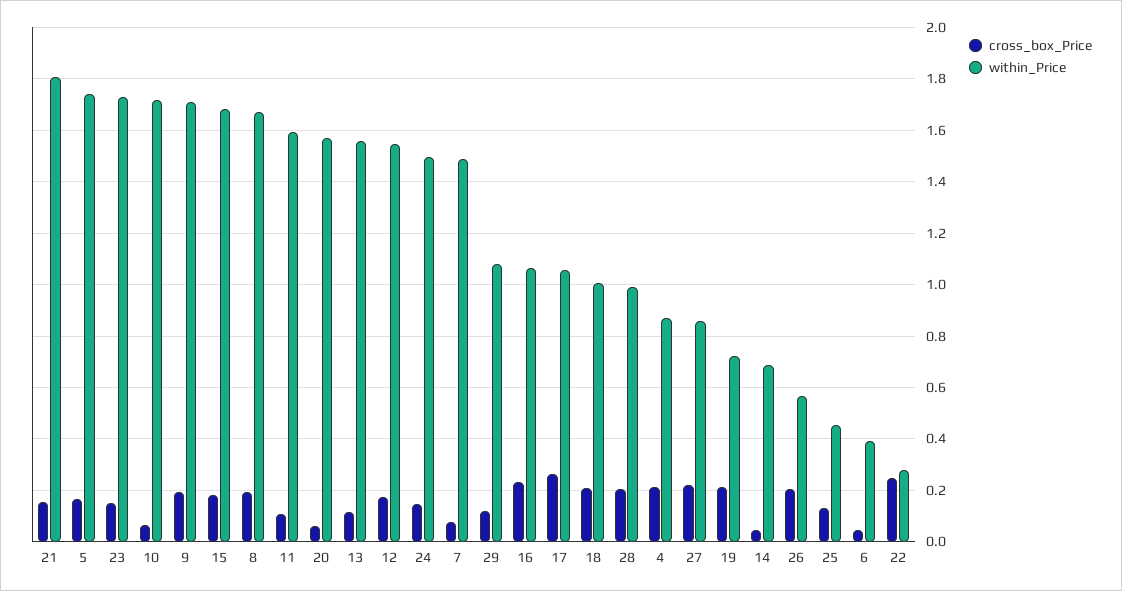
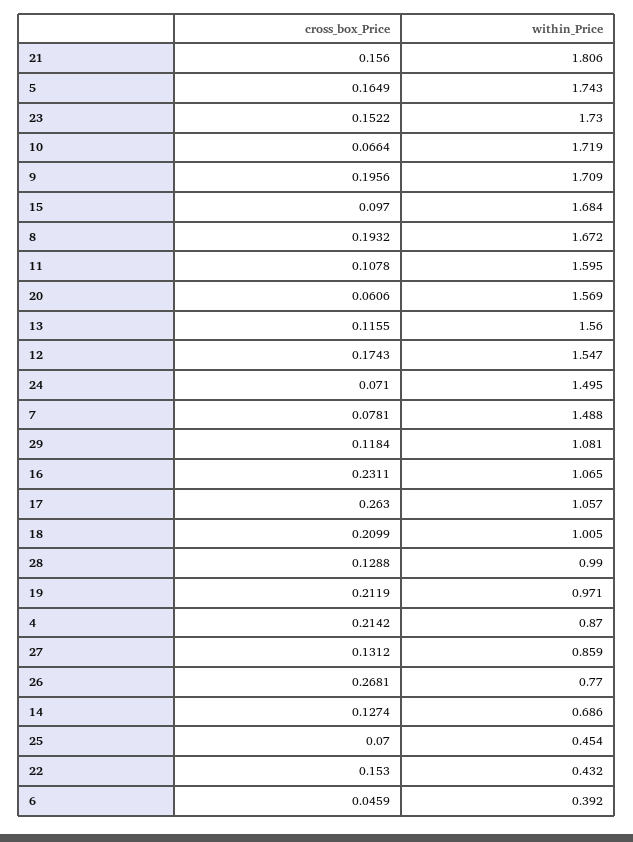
  {
    "cross_box_Price": {
      "21": 0.156,
      "5": 0.1649,
      "23": 0.1522,
      "10": 0.0664,
      "9": 0.1956,
-     "15": 0.175,
+     "15": 0.097,
      "8": 0.1932,
      "11": 0.1078,
      "20": 0.0606,
      "13": 0.1155,
      "12": 0.1743,
-     "24": 0.15,
+     "24": 0.071,
      "7": 0.0781,
      "29": 0.1184,
      "16": 0.2311,
      "17": 0.263,
      "18": 0.2099,
-     "28": 0.2,
+     "28": 0.1288,
      "4": 0.2142,
-     "27": 0.225,
+     "27": 0.1312,
      "19": 0.2119,
-     "14": 0.05,
+     "14": 0.1274,
-     "26": 0.2,
+     "26": 0.2681,
-     "25": 0.125,
+     "25": 0.07,
      "6": 0.0459,
-     "22": 0.25
+     "22": 0.153
    },
    "within_Price": {
      "21": 1.806,
      "5": 1.743,
      "23": 1.73,
      "10": 1.719,
      "9": 1.709,
      "15": 1.684,
      "8": 1.672,
      "11": 1.595,
      "20": 1.569,
      "13": 1.56,
      "12": 1.547,
      "24": 1.495,
      "7": 1.488,
      "29": 1.081,
      "16": 1.065,
      "17": 1.057,
      "18": 1.005,
      "28": 0.99,
      "4": 0.87,
      "27": 0.859,
-     "19": 0.725,
+     "19": 0.971,
      "14": 0.686,
-     "26": 0.575,
+     "26": 0.77,
      "25": 0.454,
      "6": 0.392,
-     "22": 0.275
+     "22": 0.432
    }
  }

